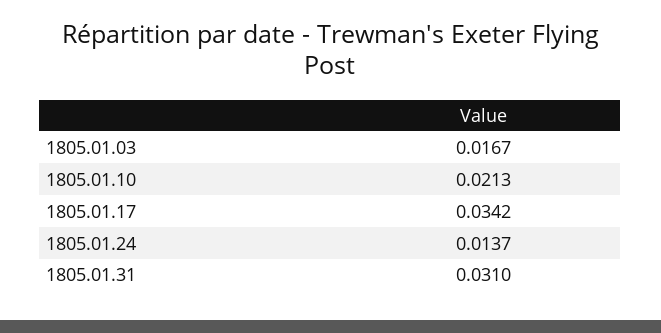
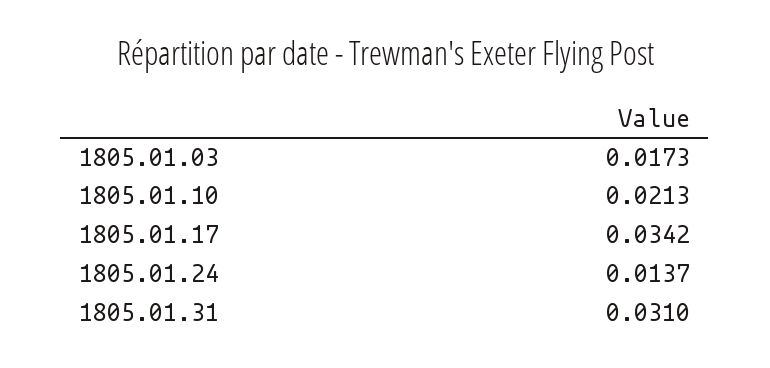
  {
-   "1805.01.03": 0.0167,
+   "1805.01.03": 0.0173,
    "1805.01.10": 0.0213,
    "1805.01.17": 0.0342,
    "1805.01.24": 0.0137,
    "1805.01.31": 0.031
  }

